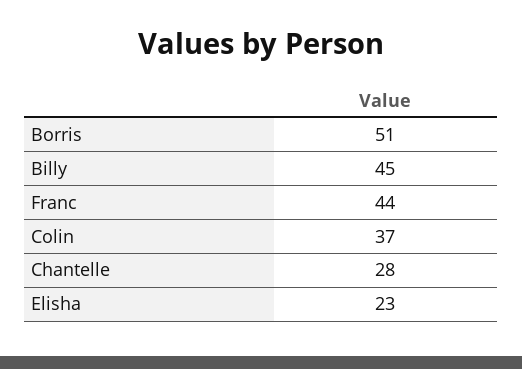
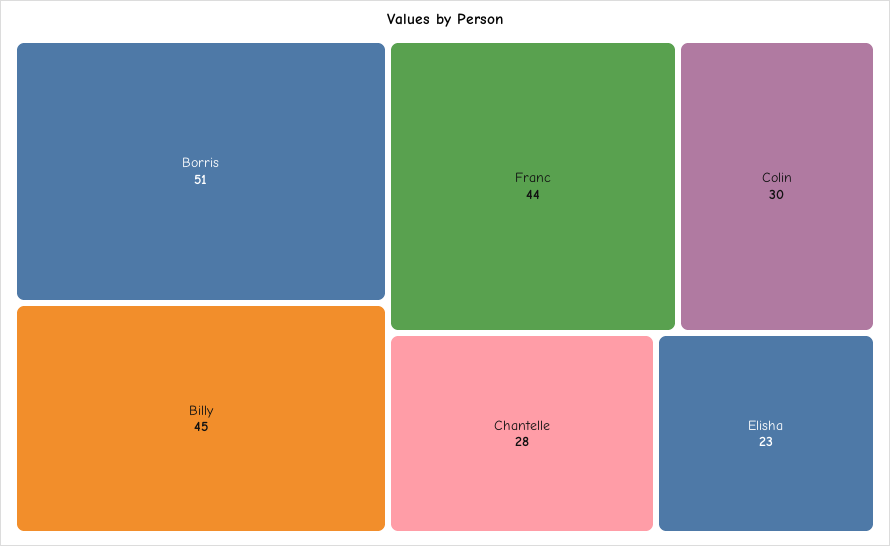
  {
    "Borris": 51,
    "Billy": 45,
    "Franc": 44,
-   "Colin": 37,
+   "Colin": 30,
    "Chantelle": 28,
    "Elisha": 23
  }

